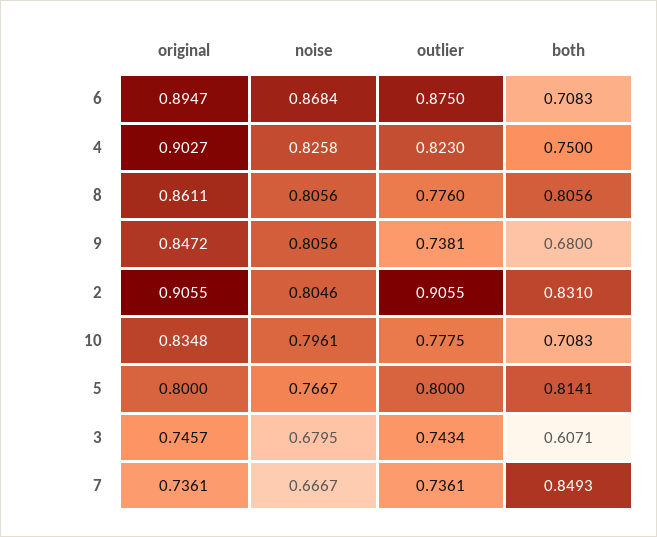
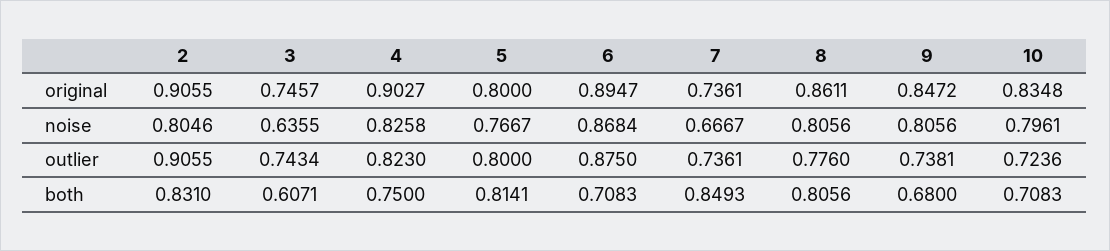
  {
    "original": {
      "6": 0.8947,
      "4": 0.9027,
      "8": 0.8611,
      "9": 0.8472,
      "2": 0.9055,
      "10": 0.8348,
      "5": 0.8,
      "3": 0.7457,
      "7": 0.7361
    },
    "noise": {
      "6": 0.8684,
      "4": 0.8258,
      "8": 0.8056,
      "9": 0.8056,
      "2": 0.8046,
      "10": 0.7961,
      "5": 0.7667,
-     "3": 0.6795,
+     "3": 0.6355,
      "7": 0.6667
    },
    "outlier": {
      "6": 0.875,
      "4": 0.823,
      "8": 0.776,
      "9": 0.7381,
      "2": 0.9055,
-     "10": 0.7775,
+     "10": 0.7236,
      "5": 0.8,
      "3": 0.7434,
      "7": 0.7361
    },
    "both": {
      "6": 0.7083,
      "4": 0.75,
      "8": 0.8056,
      "9": 0.68,
      "2": 0.831,
      "10": 0.7083,
      "5": 0.8141,
      "3": 0.6071,
      "7": 0.8493
    }
  }

